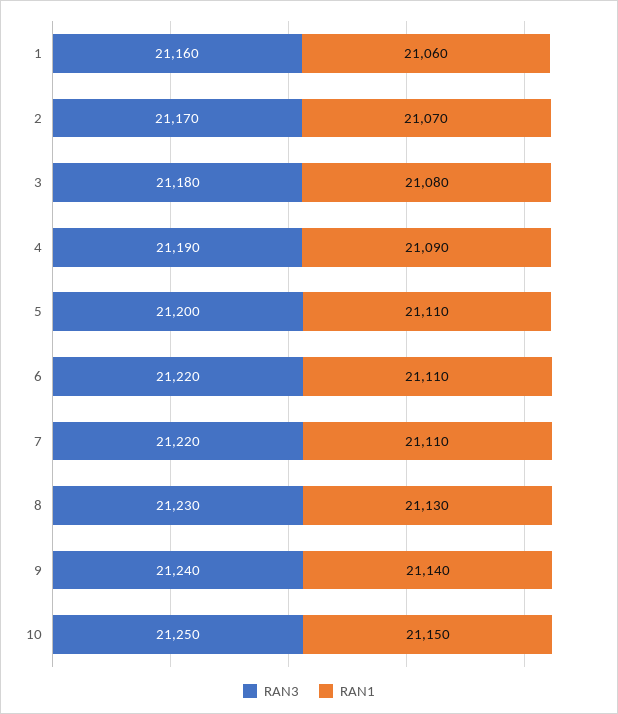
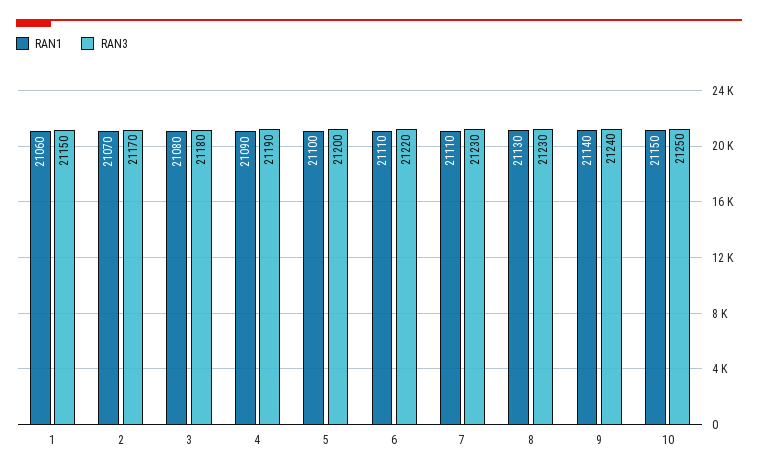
  {
    "RAN3": {
-     "1": 21160,
+     "1": 21150,
      "2": 21170,
      "3": 21180,
      "4": 21190,
      "5": 21200,
      "6": 21220,
-     "7": 21220,
+     "7": 21230,
      "8": 21230,
      "9": 21240,
      "10": 21250
    },
    "RAN1": {
      "1": 21060,
      "2": 21070,
      "3": 21080,
      "4": 21090,
-     "5": 21110,
+     "5": 21100,
      "6": 21110,
      "7": 21110,
      "8": 21130,
      "9": 21140,
      "10": 21150
    }
  }

